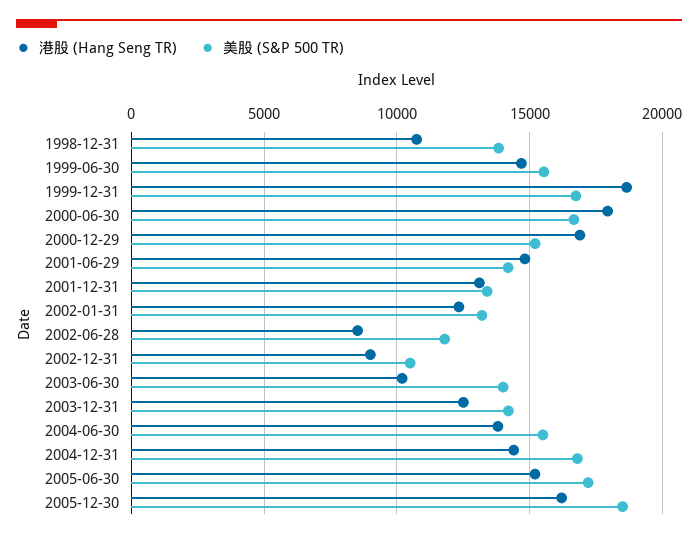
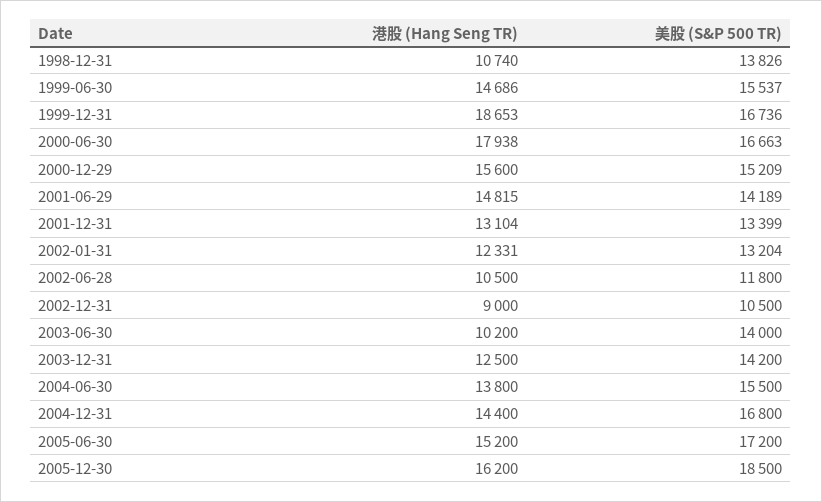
  {
    "港股 (Hang Seng TR)": {
      "1998-12-31": 10740,
      "1999-06-30": 14686,
      "1999-12-31": 18653,
      "2000-06-30": 17938,
-     "2000-12-29": 17000,
+     "2000-12-29": 15600,
      "2001-06-29": 14815,
      "2001-12-31": 13104,
      "2002-01-31": 12331,
-     "2002-06-28": 8500,
+     "2002-06-28": 10500,
      "2002-12-31": 9000,
      "2003-06-30": 10200,
      "2003-12-31": 12500,
      "2004-06-30": 13800,
      "2004-12-31": 14400,
      "2005-06-30": 15200,
      "2005-12-30": 16200
    },
    "美股 (S&P 500 TR)": {
      "1998-12-31": 13826,
      "1999-06-30": 15537,
      "1999-12-31": 16736,
      "2000-06-30": 16663,
      "2000-12-29": 15209,
      "2001-06-29": 14189,
      "2001-12-31": 13399,
      "2002-01-31": 13204,
      "2002-06-28": 11800,
      "2002-12-31": 10500,
      "2003-06-30": 14000,
      "2003-12-31": 14200,
      "2004-06-30": 15500,
      "2004-12-31": 16800,
      "2005-06-30": 17200,
      "2005-12-30": 18500
    }
  }

